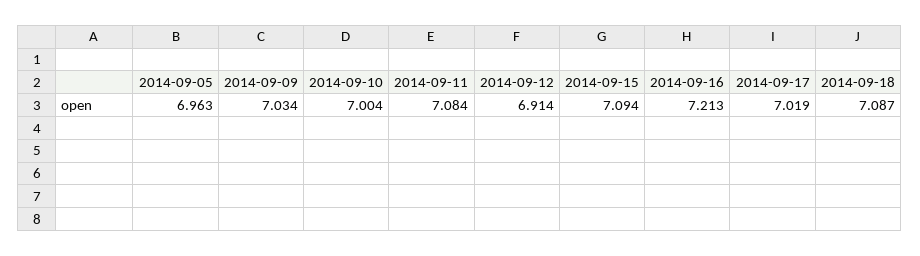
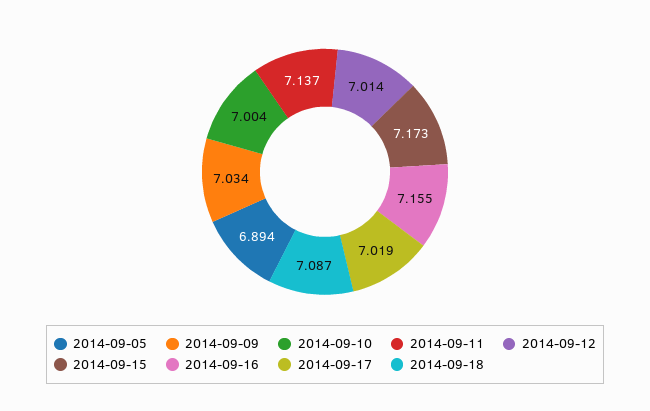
  {
-   "2014-09-05": 6.963,
+   "2014-09-05": 6.894,
    "2014-09-09": 7.034,
    "2014-09-10": 7.004,
-   "2014-09-11": 7.084,
+   "2014-09-11": 7.137,
-   "2014-09-12": 6.914,
+   "2014-09-12": 7.014,
-   "2014-09-15": 7.094,
+   "2014-09-15": 7.173,
-   "2014-09-16": 7.213,
+   "2014-09-16": 7.155,
    "2014-09-17": 7.019,
    "2014-09-18": 7.087
  }

